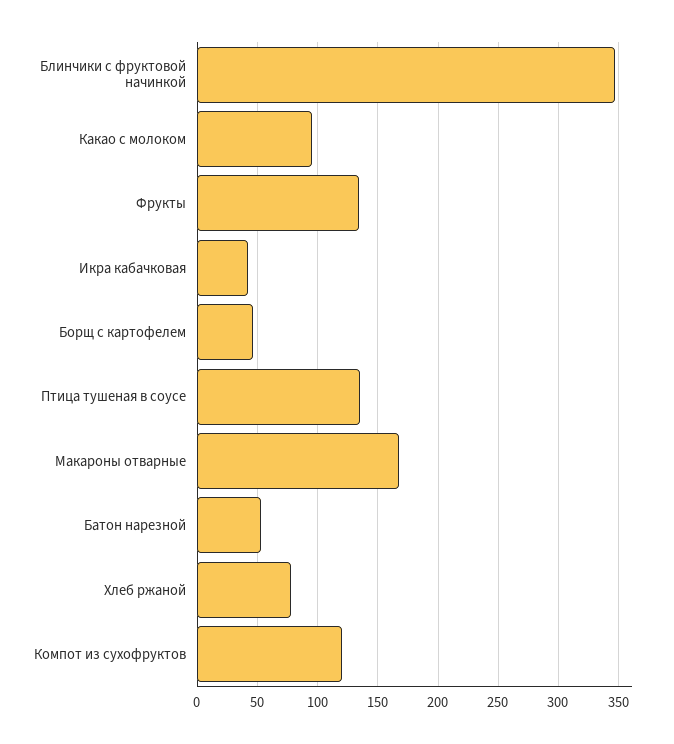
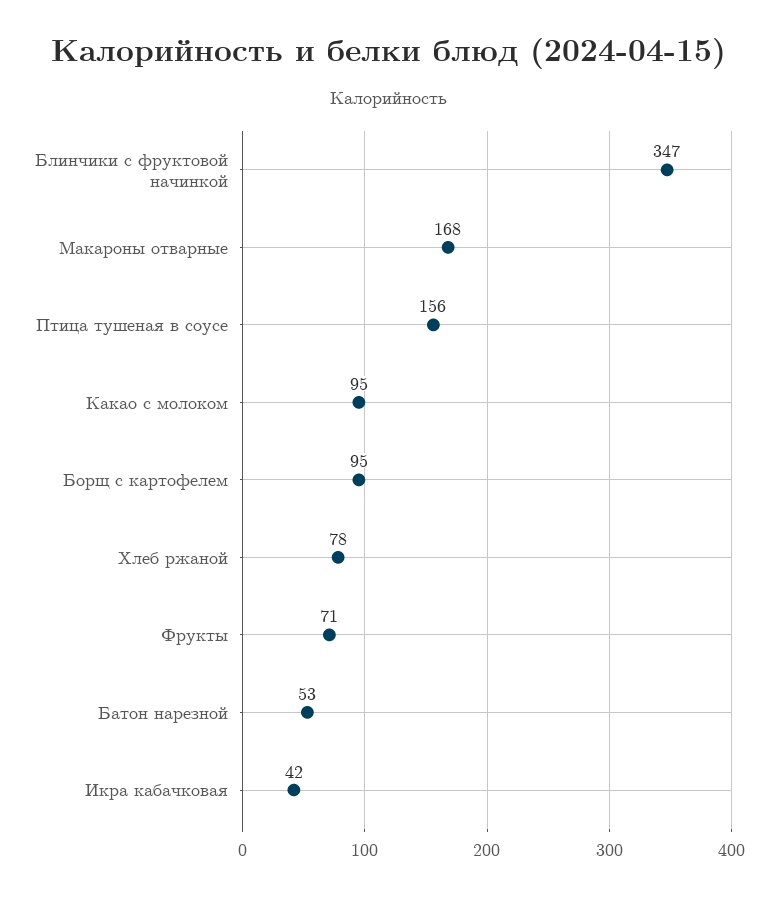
  {
    "Блинчики с фруктовой начинкой": 347,
    "Какао с молоком": 95,
-   "Фрукты": 135,
+   "Фрукты": 71,
    "Икра кабачковая": 42,
-   "Борщ с картофелем": 45,
+   "Борщ с картофелем": 95,
-   "Птица тушеная в соусе": 135,
+   "Птица тушеная в соусе": 156,
    "Макароны отварные": 168,
    "Батон нарезной": 53,
-   "Хлеб ржаной": 78,
+   "Хлеб ржаной": 78
-   "Компот из сухофруктов": 120
  }

